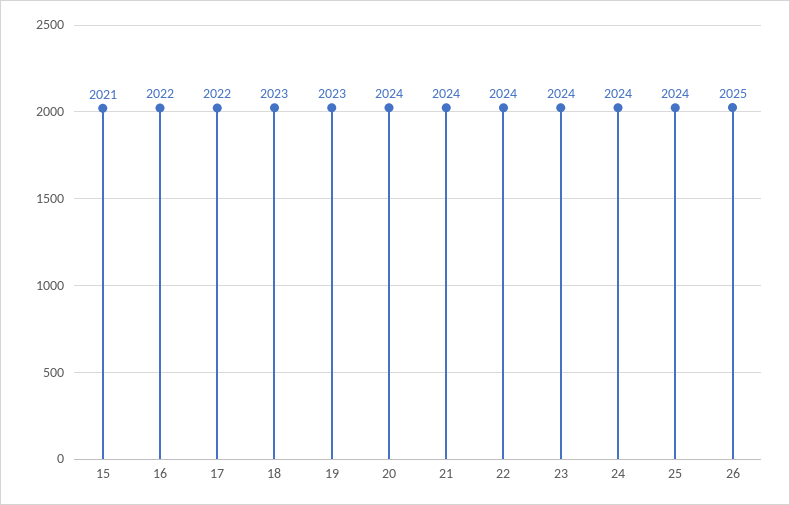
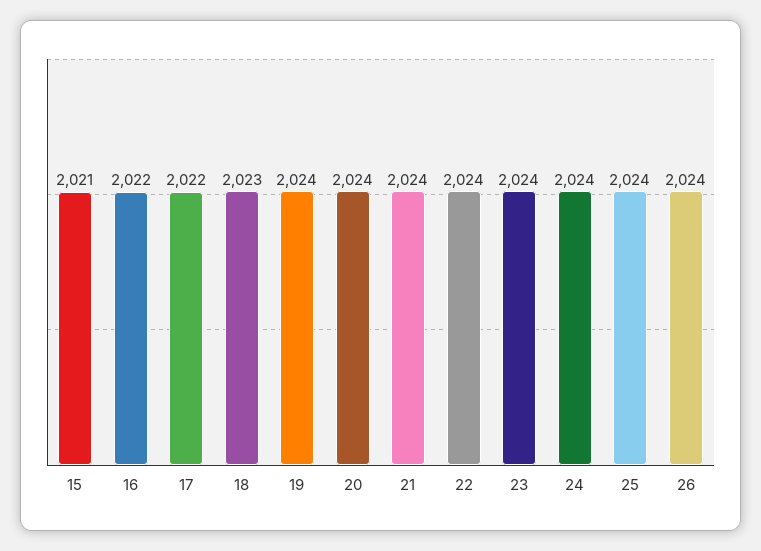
  {
    "15": 2021,
    "16": 2022,
    "17": 2022,
    "18": 2023,
-   "19": 2023,
+   "19": 2024,
    "20": 2024,
    "21": 2024,
    "22": 2024,
    "23": 2024,
    "24": 2024,
    "25": 2024,
-   "26": 2025
+   "26": 2024
  }

